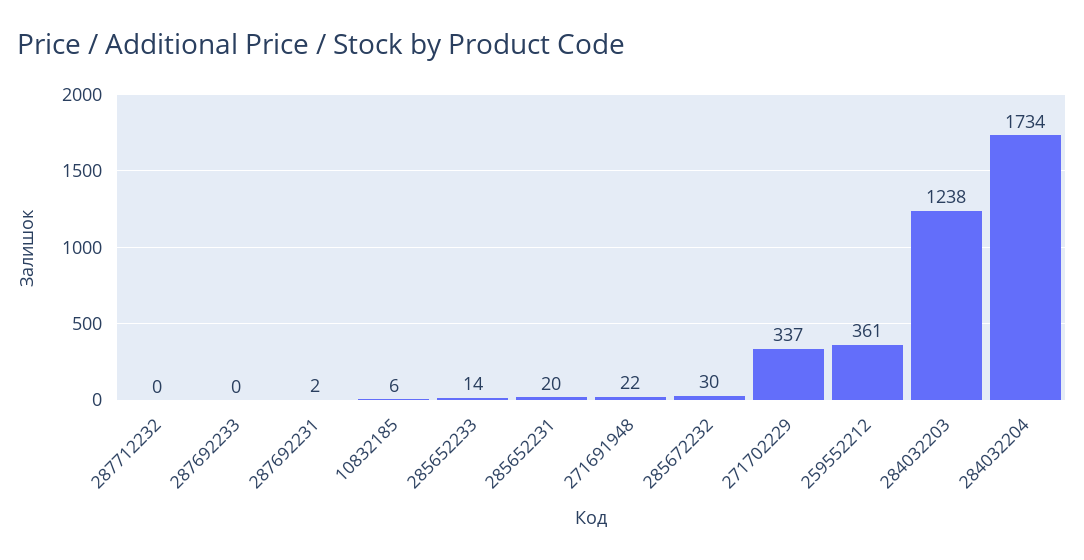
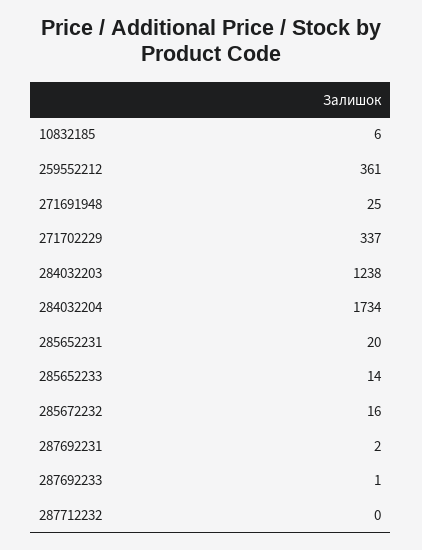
  {
    "287712232": 0,
-   "287692233": 0,
+   "287692233": 1,
    "287692231": 2,
    "10832185": 6,
    "285652233": 14,
    "285652231": 20,
-   "271691948": 22,
+   "271691948": 25,
-   "285672232": 30,
+   "285672232": 16,
    "271702229": 337,
    "259552212": 361,
    "284032203": 1238,
    "284032204": 1734
  }

